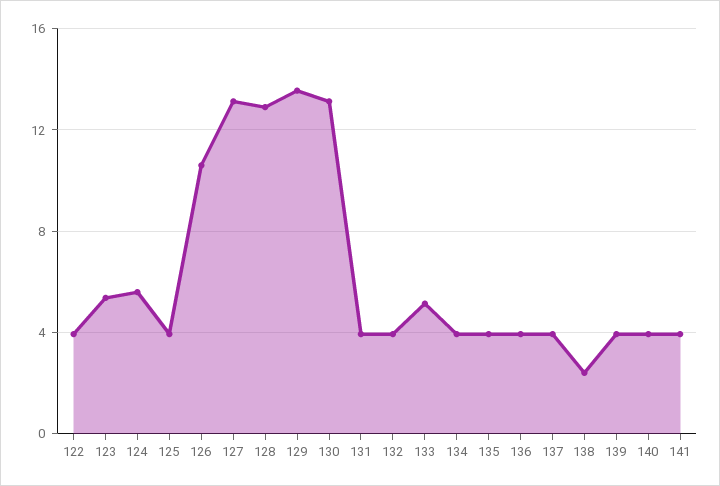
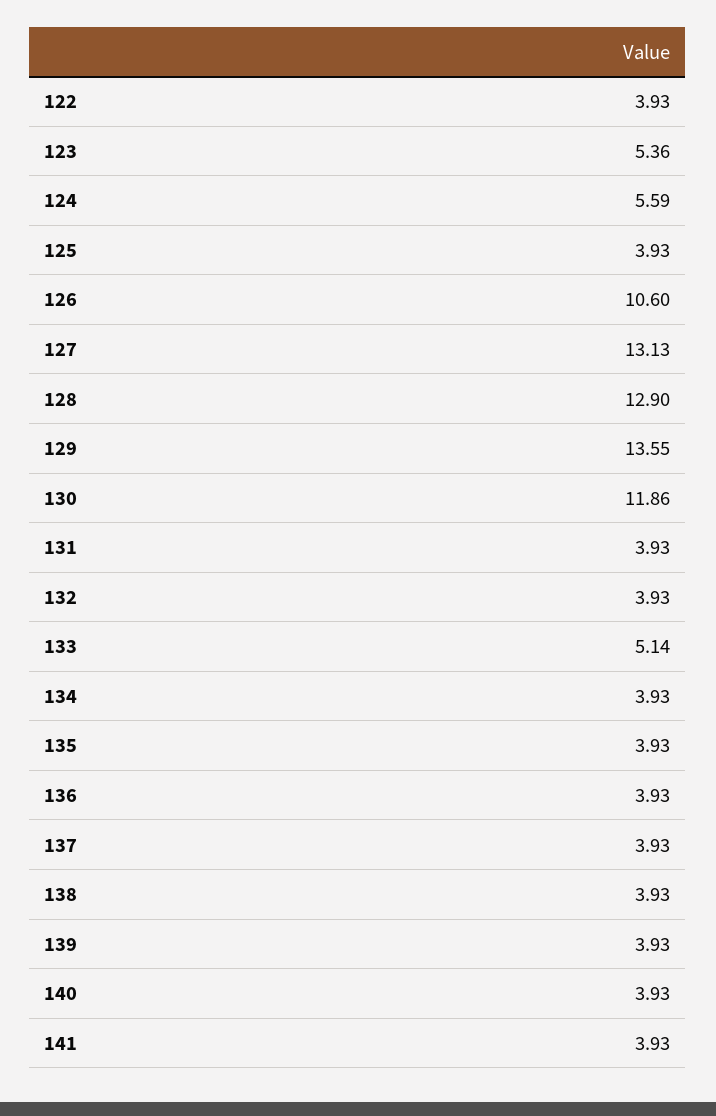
  {
    "122": 3.93,
    "123": 5.36,
    "124": 5.59,
    "125": 3.93,
    "126": 10.6,
    "127": 13.13,
    "128": 12.9,
    "129": 13.55,
-   "130": 13,
+   "130": 11.86,
    "131": 3.93,
    "132": 3.93,
    "133": 5.14,
    "134": 3.93,
    "135": 3.93,
    "136": 3.93,
    "137": 3.93,
-   "138": 2.5,
+   "138": 3.93,
    "139": 3.93,
    "140": 3.93,
    "141": 3.93
  }

